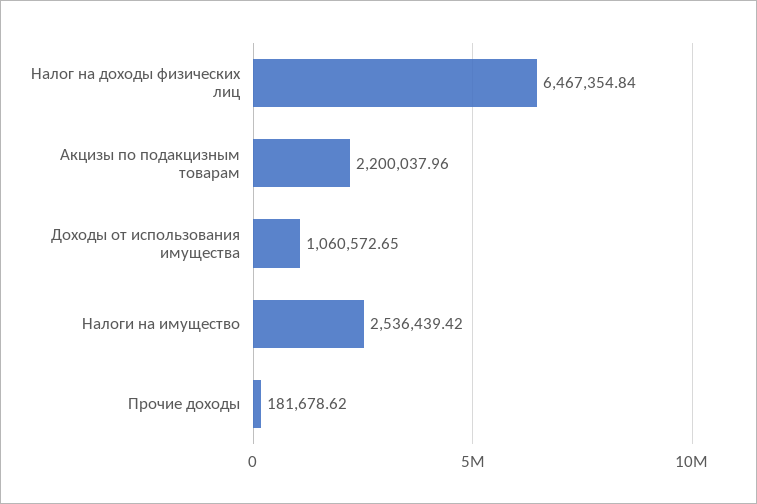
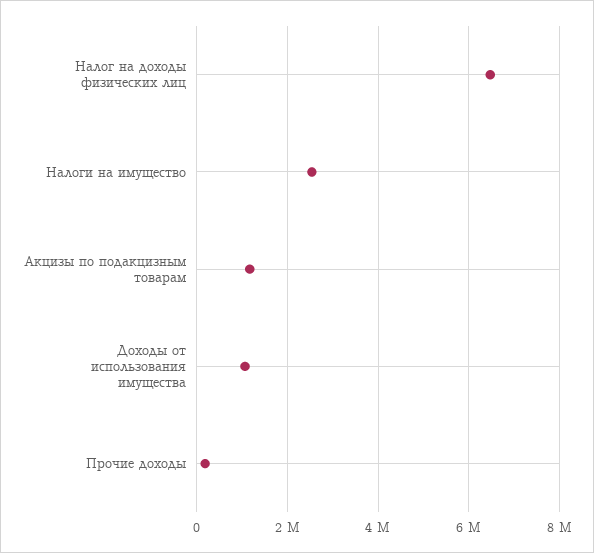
  {
    "Налог на доходы физических лиц": 6467354.84,
-   "Акцизы по подакцизным товарам": 2200037.96,
+   "Акцизы по подакцизным товарам": 1200000,
    "Доходы от использования имущества": 1060572.65,
    "Налоги на имущество": 2536439.42,
    "Прочие доходы": 181678.62
  }

